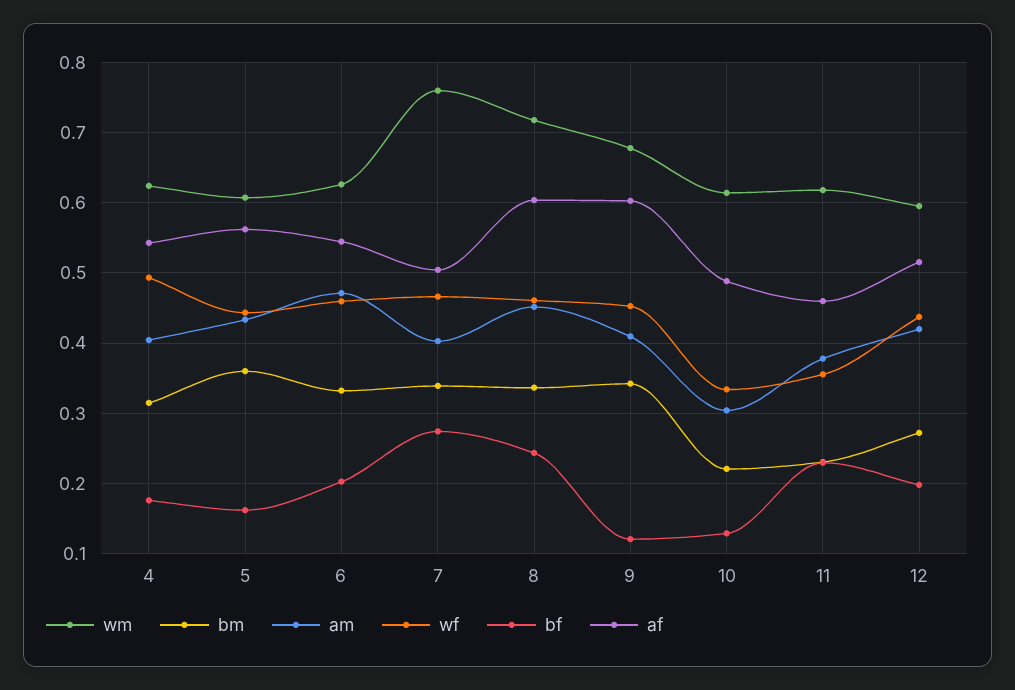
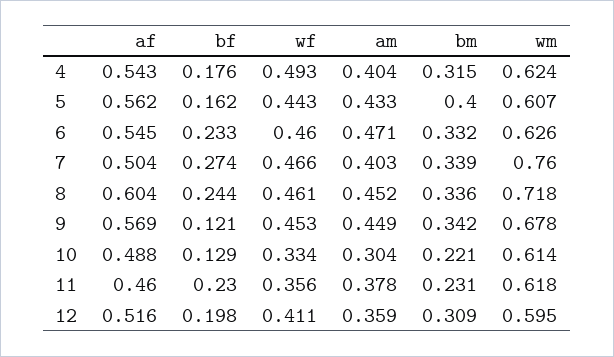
  {
    "wm": {
      "4": 0.624,
      "5": 0.607,
      "6": 0.626,
      "7": 0.76,
      "8": 0.718,
      "9": 0.678,
      "10": 0.614,
      "11": 0.618,
      "12": 0.595
    },
    "bm": {
      "4": 0.315,
-     "5": 0.36,
+     "5": 0.4,
      "6": 0.332,
      "7": 0.339,
      "8": 0.336,
      "9": 0.342,
      "10": 0.221,
      "11": 0.231,
-     "12": 0.27
+     "12": 0.309
    },
    "am": {
      "4": 0.404,
      "5": 0.433,
      "6": 0.471,
      "7": 0.403,
      "8": 0.452,
-     "9": 0.41,
+     "9": 0.449,
      "10": 0.304,
      "11": 0.378,
-     "12": 0.42
+     "12": 0.359
    },
    "wf": {
      "4": 0.493,
      "5": 0.443,
      "6": 0.46,
      "7": 0.466,
      "8": 0.461,
      "9": 0.453,
      "10": 0.334,
      "11": 0.356,
-     "12": 0.44
+     "12": 0.411
    },
    "bf": {
      "4": 0.176,
      "5": 0.162,
-     "6": 0.2,
+     "6": 0.233,
      "7": 0.274,
      "8": 0.244,
      "9": 0.121,
      "10": 0.129,
      "11": 0.23,
      "12": 0.198
    },
    "af": {
      "4": 0.543,
      "5": 0.562,
      "6": 0.545,
      "7": 0.504,
      "8": 0.604,
-     "9": 0.6,
+     "9": 0.569,
      "10": 0.488,
      "11": 0.46,
      "12": 0.516
    }
  }

